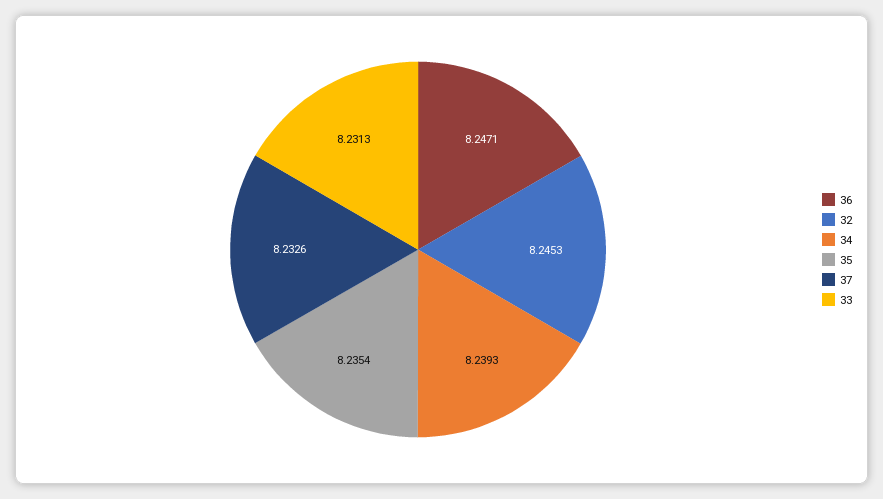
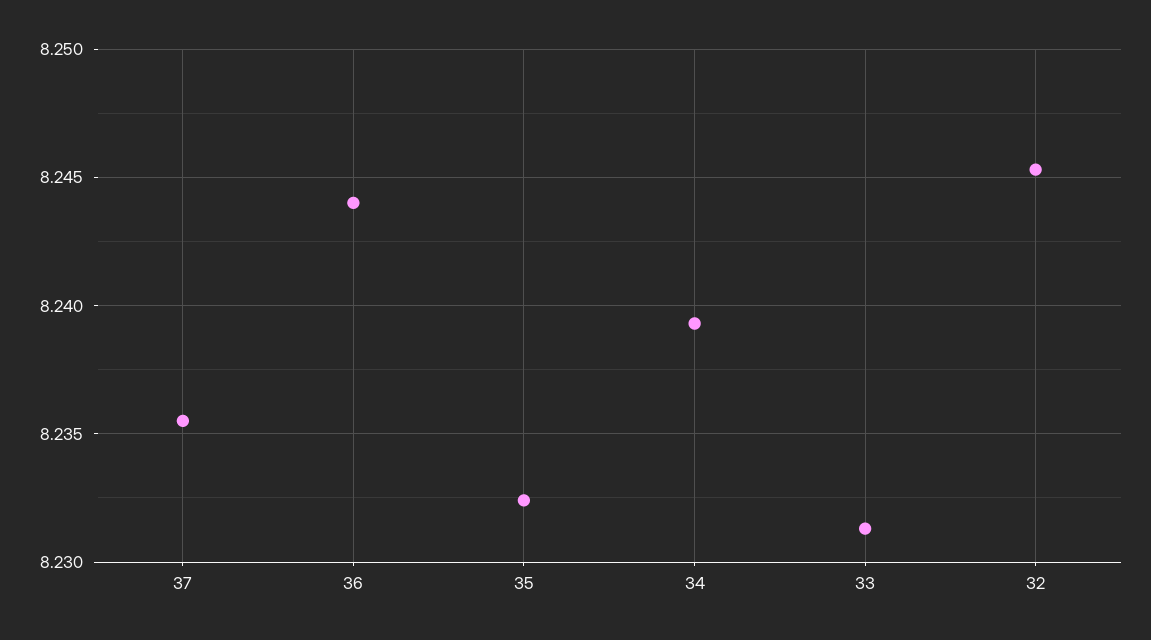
  {
-   "36": 8.2471,
+   "36": 8.244,
    "32": 8.2453,
    "34": 8.2393,
-   "35": 8.2354,
+   "35": 8.2325,
-   "37": 8.2326,
+   "37": 8.2355,
    "33": 8.2313
  }

